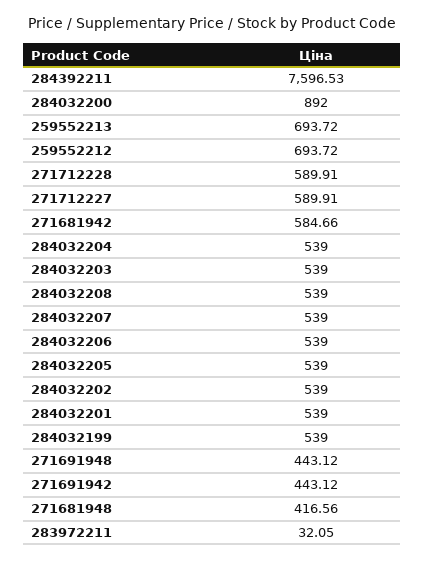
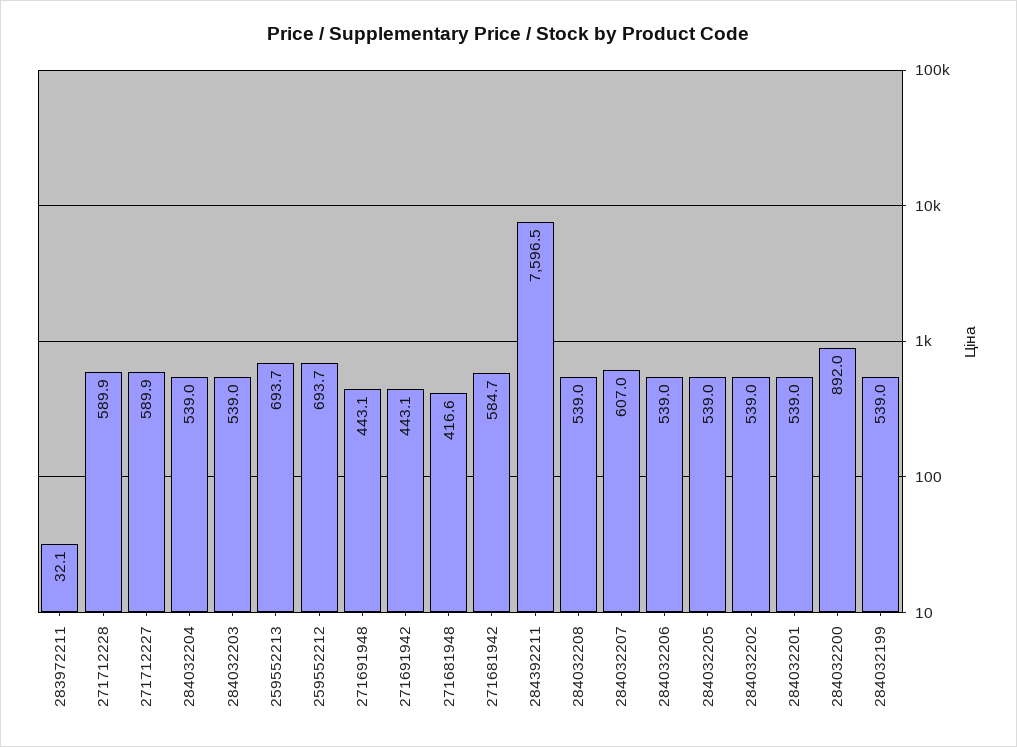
  {
    "284392211": 7596.53,
    "284032200": 892,
    "259552213": 693.72,
    "259552212": 693.72,
    "271712228": 589.91,
    "271712227": 589.91,
    "271681942": 584.66,
    "284032204": 539,
    "284032203": 539,
    "284032208": 539,
-   "284032207": 539,
+   "284032207": 607,
    "284032206": 539,
    "284032205": 539,
    "284032202": 539,
    "284032201": 539,
    "284032199": 539,
    "271691948": 443.12,
    "271691942": 443.12,
    "271681948": 416.56,
    "283972211": 32.05
  }

